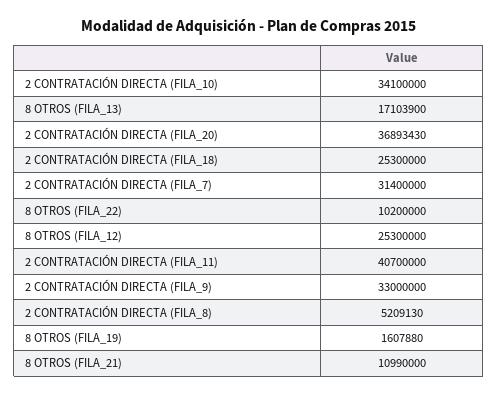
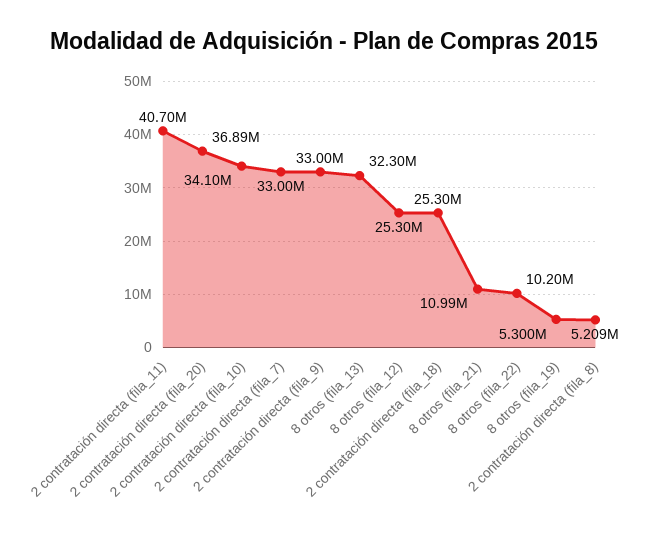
  {
    "2 CONTRATACIÓN DIRECTA (FILA_10)": 34100000,
-   "8 OTROS (FILA_13)": 17103900,
+   "8 OTROS (FILA_13)": 32300000,
    "2 CONTRATACIÓN DIRECTA (FILA_20)": 36893430,
    "2 CONTRATACIÓN DIRECTA (FILA_18)": 25300000,
-   "2 CONTRATACIÓN DIRECTA (FILA_7)": 31400000,
+   "2 CONTRATACIÓN DIRECTA (FILA_7)": 33000000,
    "8 OTROS (FILA_22)": 10200000,
    "8 OTROS (FILA_12)": 25300000,
    "2 CONTRATACIÓN DIRECTA (FILA_11)": 40700000,
    "2 CONTRATACIÓN DIRECTA (FILA_9)": 33000000,
    "2 CONTRATACIÓN DIRECTA (FILA_8)": 5209130,
-   "8 OTROS (FILA_19)": 1607880,
+   "8 OTROS (FILA_19)": 5300000,
    "8 OTROS (FILA_21)": 10990000
  }

